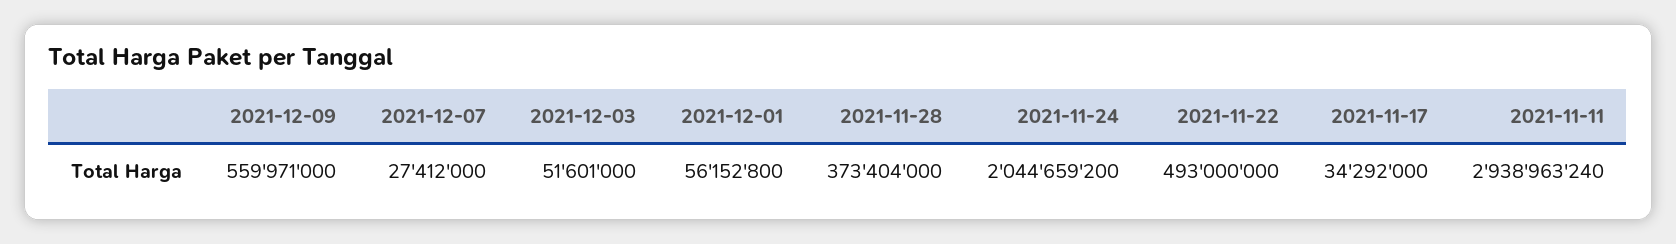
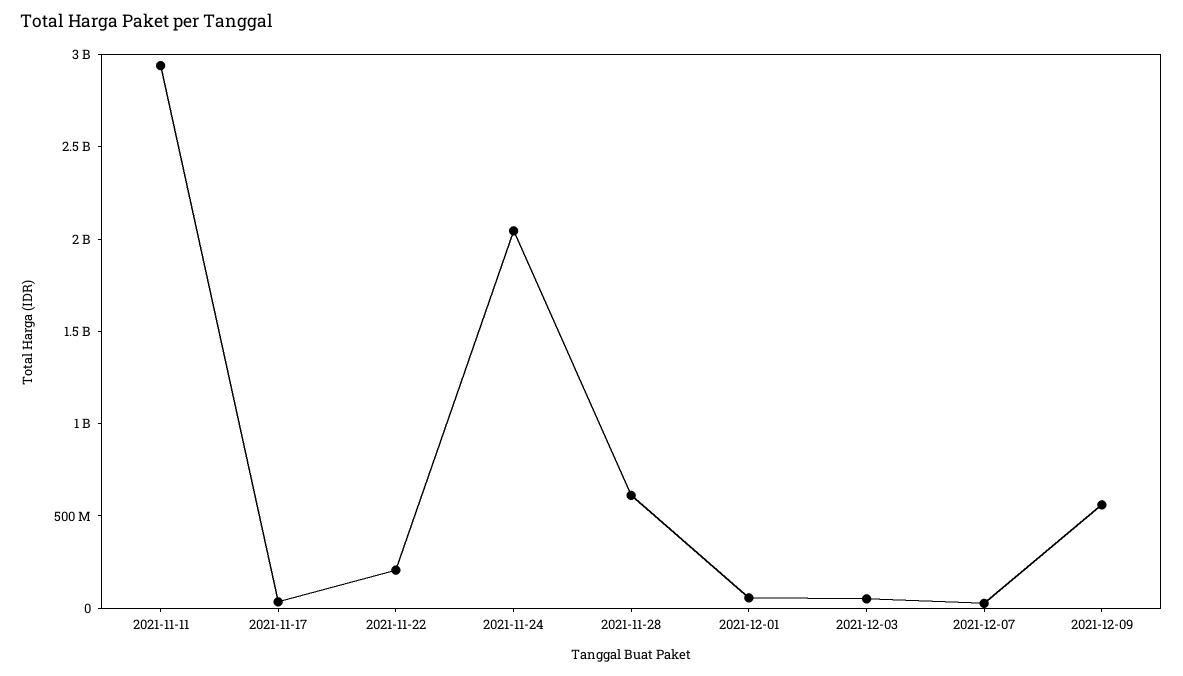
  {
    "2021-12-09": 559971000,
    "2021-12-07": 27412000,
    "2021-12-03": 51601000,
    "2021-12-01": 56152800,
-   "2021-11-28": 373404000,
+   "2021-11-28": 600000000,
    "2021-11-24": 2044659200,
-   "2021-11-22": 493000000,
+   "2021-11-22": 200000000,
    "2021-11-17": 34292000,
    "2021-11-11": 2938963240
  }

